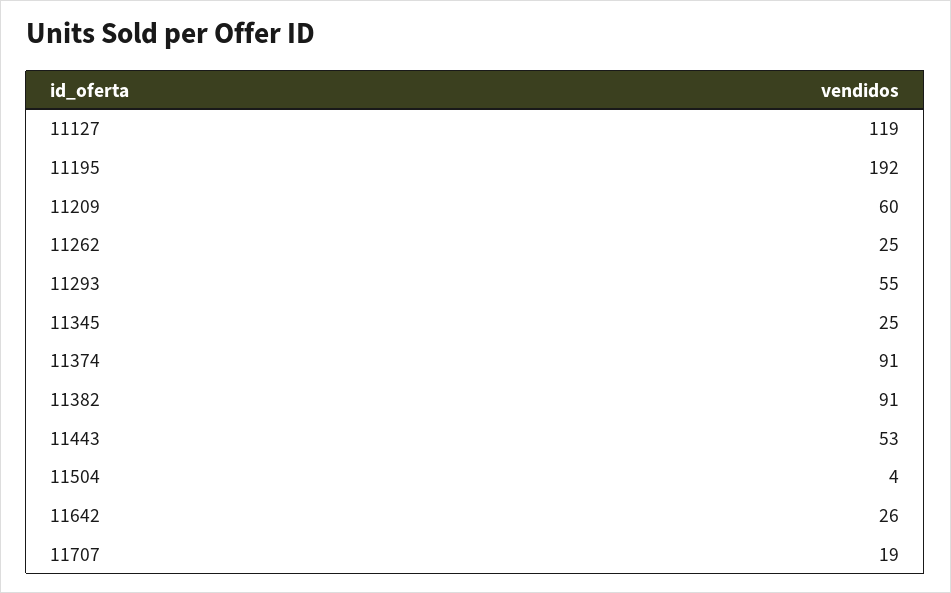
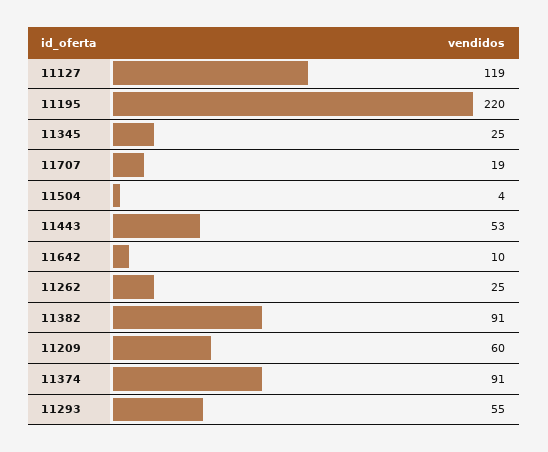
  {
    "11127": 119,
-   "11195": 192,
+   "11195": 220,
    "11209": 60,
    "11262": 25,
    "11293": 55,
    "11345": 25,
    "11374": 91,
    "11382": 91,
    "11443": 53,
    "11504": 4,
-   "11642": 26,
+   "11642": 10,
    "11707": 19
  }

